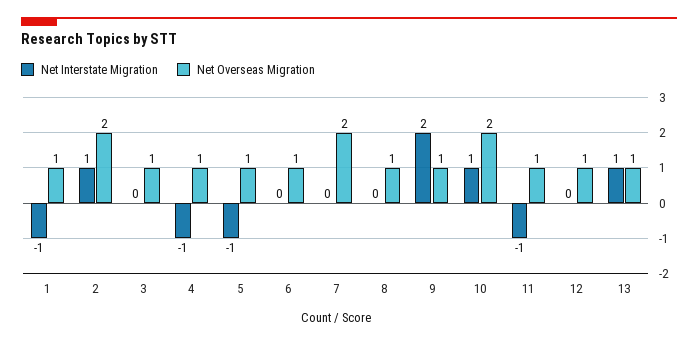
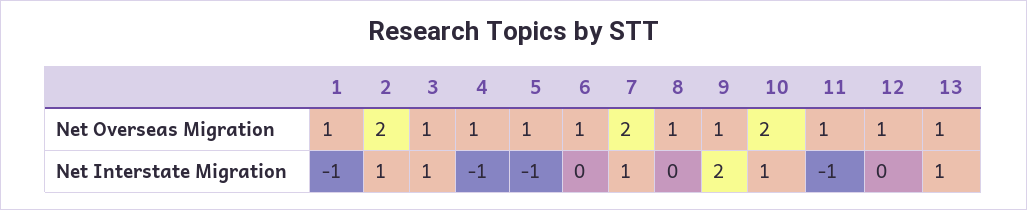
  {
    "Net Interstate Migration": {
      "1": -1,
      "2": 1,
-     "3": 0,
+     "3": 1,
      "4": -1,
      "5": -1,
      "6": 0,
-     "7": 0,
+     "7": 1,
      "8": 0,
      "9": 2,
      "10": 1,
      "11": -1,
      "12": 0,
      "13": 1
    },
    "Net Overseas Migration": {
      "1": 1,
      "2": 2,
      "3": 1,
      "4": 1,
      "5": 1,
      "6": 1,
      "7": 2,
      "8": 1,
      "9": 1,
      "10": 2,
      "11": 1,
      "12": 1,
      "13": 1
    }
  }

